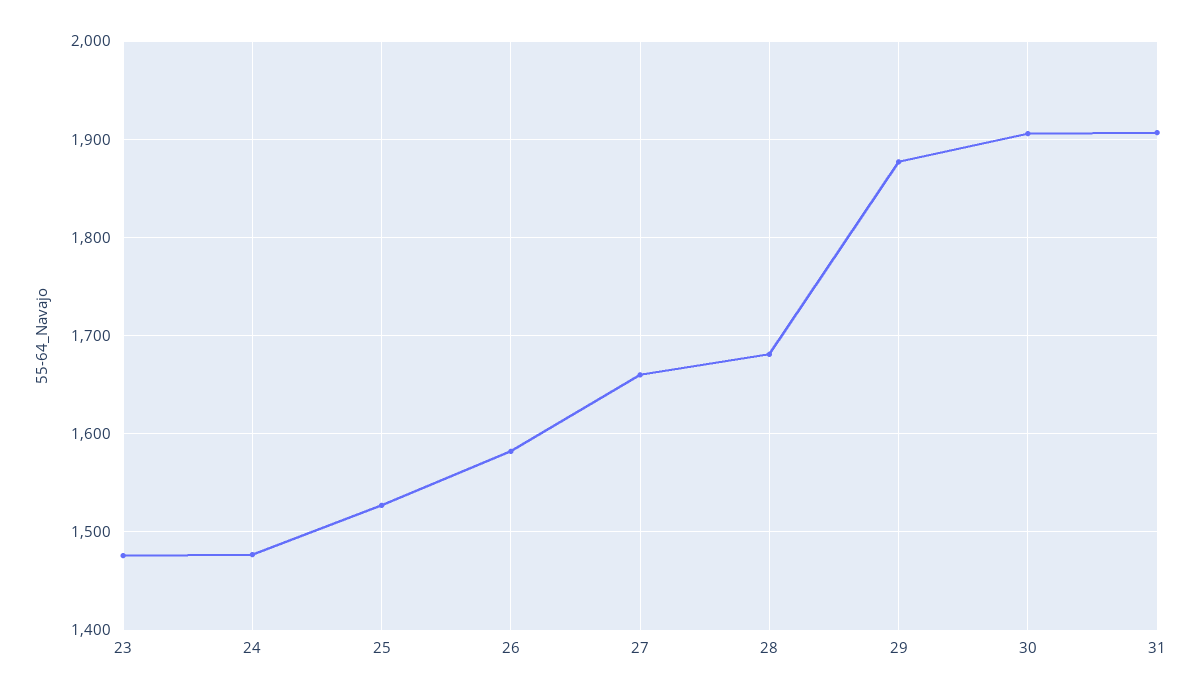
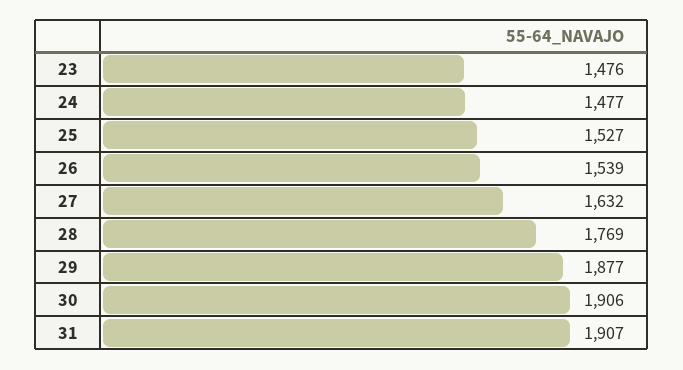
  {
    "23": 1476,
    "24": 1477,
    "25": 1527,
-   "26": 1580,
+   "26": 1539,
-   "27": 1660,
+   "27": 1632,
-   "28": 1680,
+   "28": 1769,
    "29": 1877,
    "30": 1906,
    "31": 1907
  }

